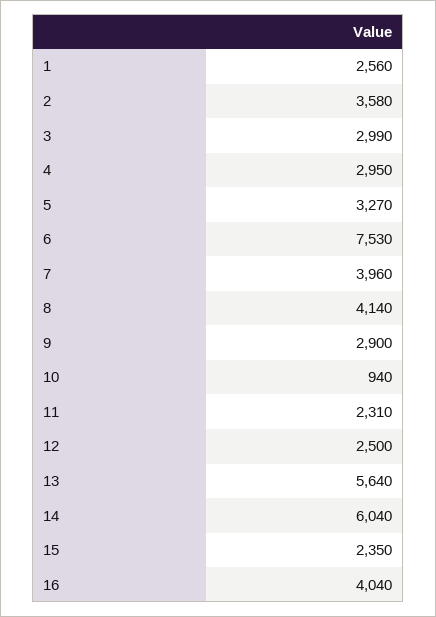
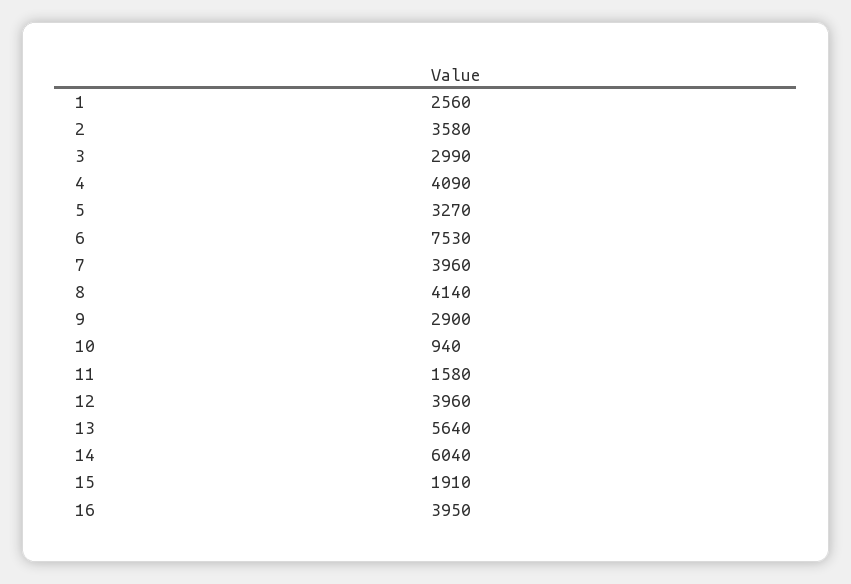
  {
    "1": 2560,
    "2": 3580,
    "3": 2990,
-   "4": 2950,
+   "4": 4090,
    "5": 3270,
    "6": 7530,
    "7": 3960,
    "8": 4140,
    "9": 2900,
    "10": 940,
-   "11": 2310,
+   "11": 1580,
-   "12": 2500,
+   "12": 3960,
    "13": 5640,
    "14": 6040,
-   "15": 2350,
+   "15": 1910,
-   "16": 4040
+   "16": 3950
  }

